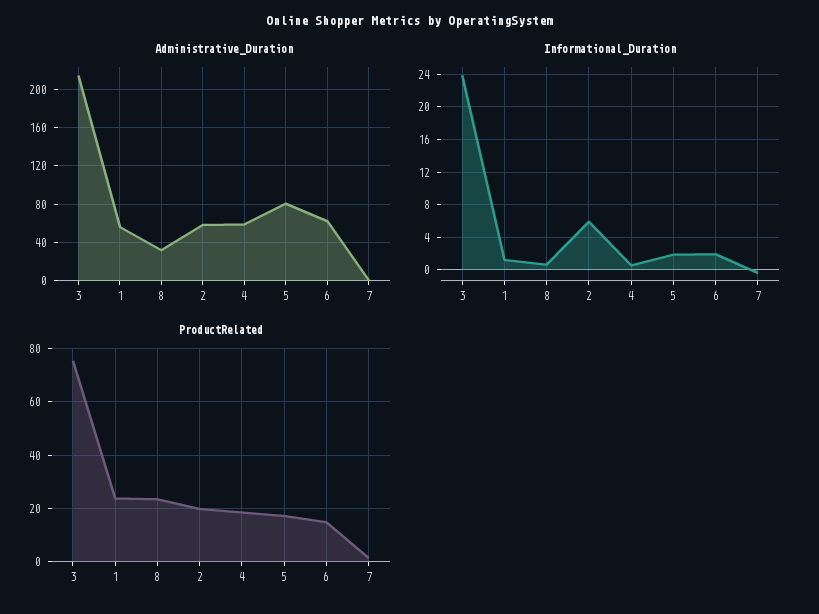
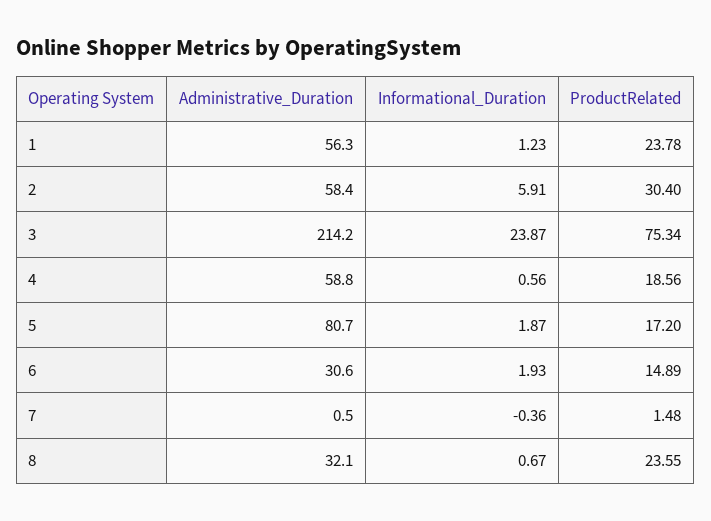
  {
    "Administrative_Duration": {
      "3": 214.2,
      "1": 56.3,
      "8": 32.1,
      "2": 58.4,
      "4": 58.8,
      "5": 80.7,
-     "6": 60,
+     "6": 30.6,
      "7": 0.5
    },
    "Informational_Duration": {
      "3": 23.87,
      "1": 1.23,
      "8": 0.67,
      "2": 5.91,
      "4": 0.56,
      "5": 1.87,
      "6": 1.93,
      "7": -0.36
    },
    "ProductRelated": {
      "3": 75.34,
      "1": 23.78,
      "8": 23.55,
-     "2": 20,
+     "2": 30.4,
      "4": 18.56,
      "5": 17.2,
      "6": 14.89,
      "7": 1.48
    }
  }

